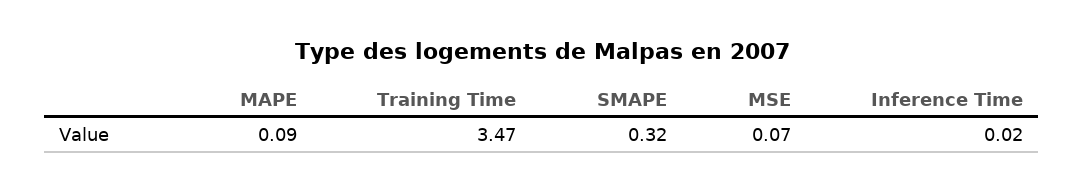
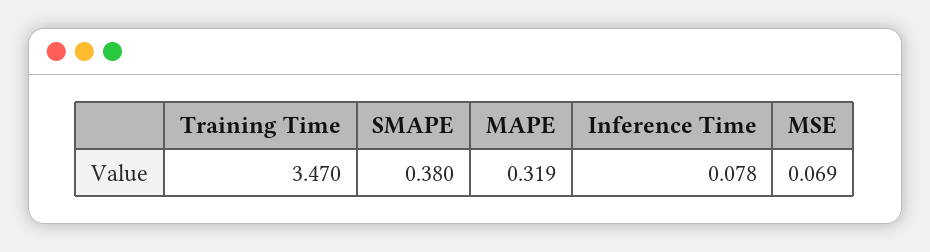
  {
-   "MAPE": 0.09,
+   "MAPE": 0.319,
    "Training Time": 3.47,
-   "SMAPE": 0.32,
+   "SMAPE": 0.38,
    "MSE": 0.069,
-   "Inference Time": 0.02
+   "Inference Time": 0.078
  }

